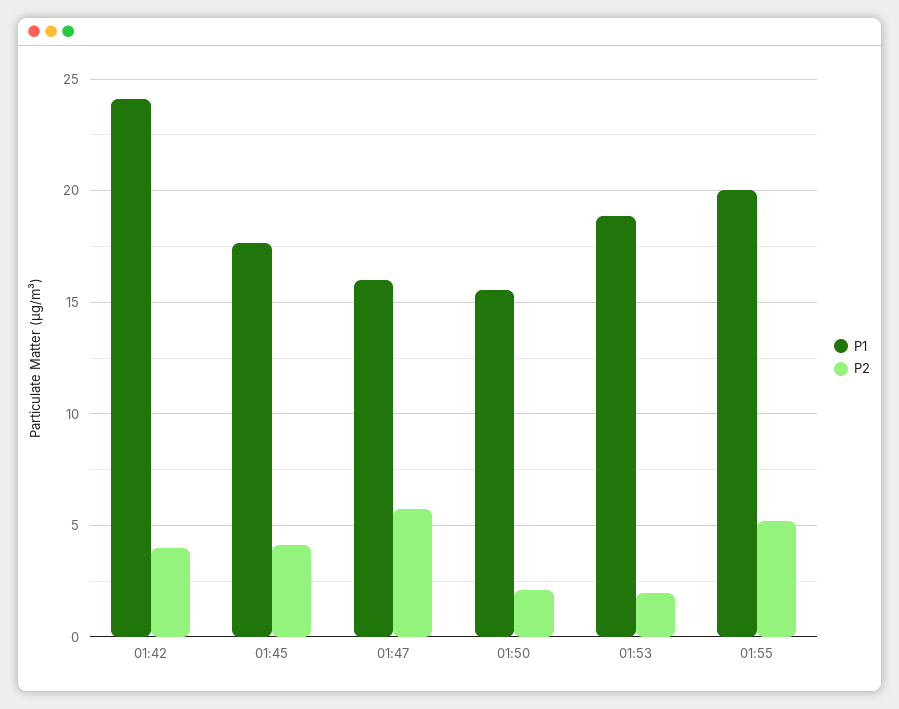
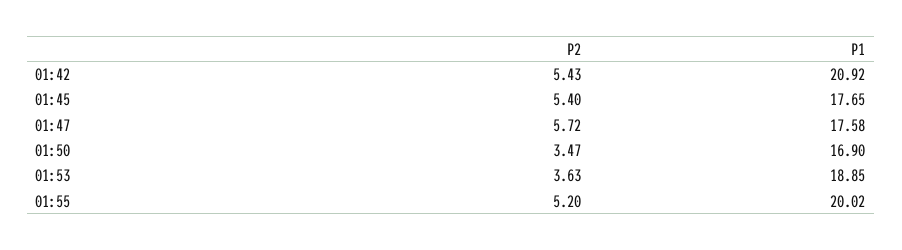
  {
    "P1": {
-     "01:42": 24,
+     "01:42": 20.92,
      "01:45": 17.65,
-     "01:47": 16,
+     "01:47": 17.58,
-     "01:50": 15.5,
+     "01:50": 16.9,
      "01:53": 18.85,
      "01:55": 20.02
    },
    "P2": {
-     "01:42": 4,
+     "01:42": 5.43,
-     "01:45": 4,
+     "01:45": 5.4,
      "01:47": 5.72,
-     "01:50": 2,
+     "01:50": 3.47,
-     "01:53": 2,
+     "01:53": 3.63,
      "01:55": 5.2
    }
  }

